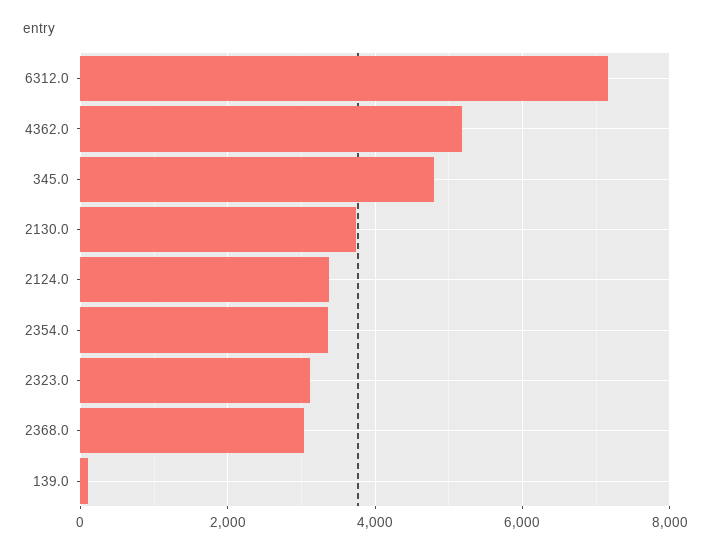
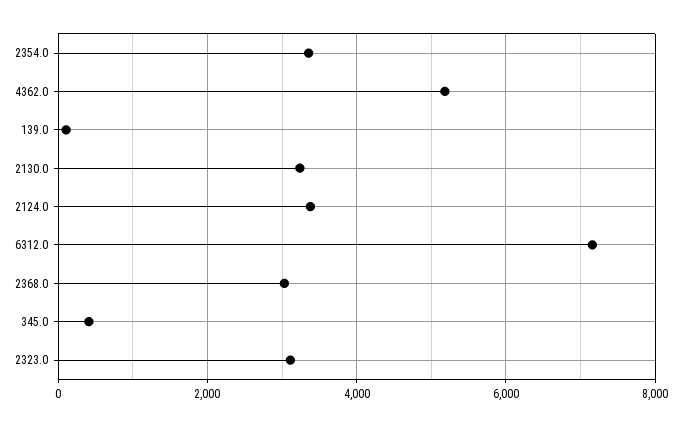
  {
    "6312.0": 7200,
    "4362.0": 5200,
-   "345.0": 4800,
+   "345.0": 400,
-   "2130.0": 3800,
+   "2130.0": 3200,
    "2124.0": 3400,
    "2354.0": 3400,
    "2323.0": 3200,
    "2368.0": 3000,
    "139.0": 200
  }

